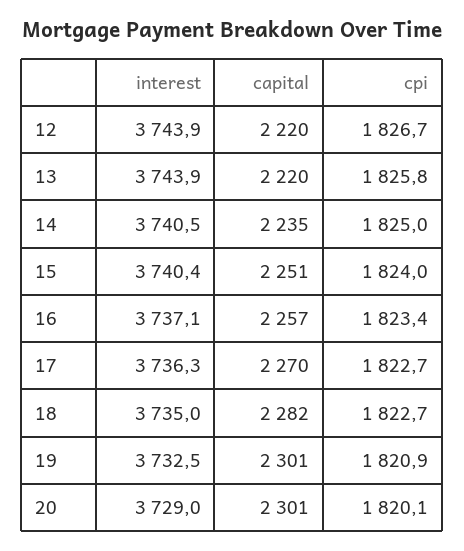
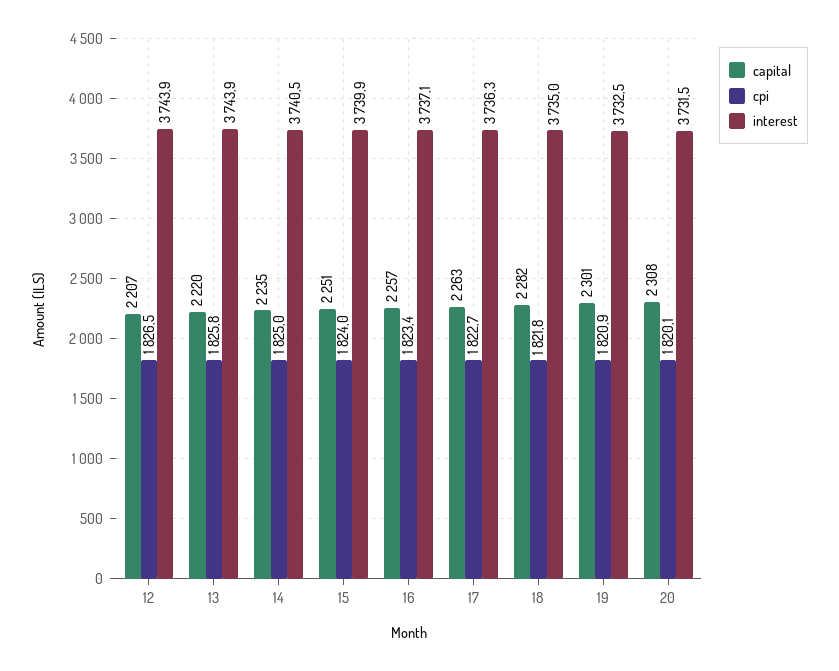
  {
    "interest": {
      "12": 3743.9,
      "13": 3743.9,
      "14": 3740.5,
-     "15": 3740.4,
+     "15": 3739.9,
      "16": 3737.1,
      "17": 3736.3,
      "18": 3735,
      "19": 3732.5,
-     "20": 3729
+     "20": 3731.5
    },
    "capital": {
-     "12": 2220,
+     "12": 2207,
      "13": 2220,
      "14": 2235,
      "15": 2251,
      "16": 2257,
-     "17": 2270,
+     "17": 2263,
      "18": 2282,
      "19": 2301,
-     "20": 2301
+     "20": 2308
    },
    "cpi": {
-     "12": 1826.7,
+     "12": 1826.5,
      "13": 1825.8,
      "14": 1825,
      "15": 1824,
      "16": 1823.4,
      "17": 1822.7,
-     "18": 1822.7,
+     "18": 1821.8,
      "19": 1820.9,
      "20": 1820.1
    }
  }

